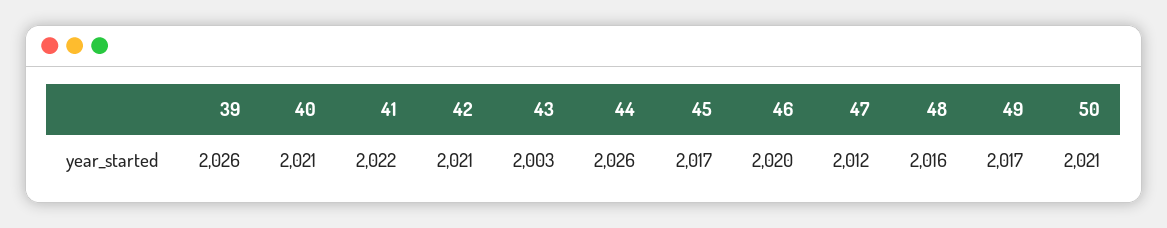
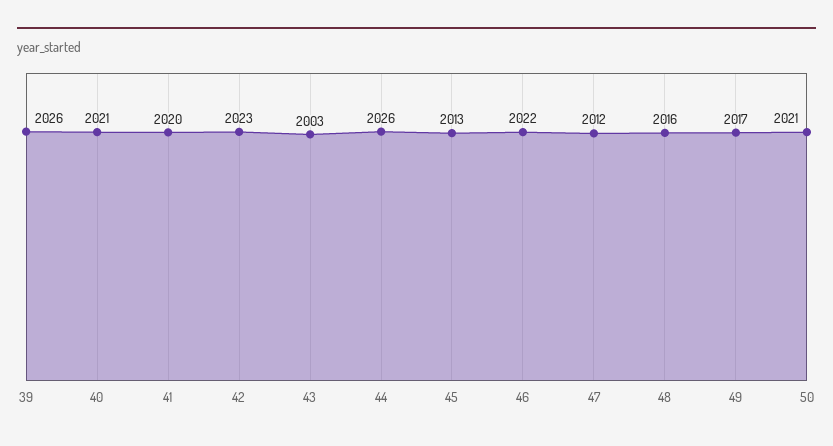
  {
    "39": 2026,
    "40": 2021,
-   "41": 2022,
+   "41": 2020,
-   "42": 2021,
+   "42": 2023,
    "43": 2003,
    "44": 2026,
-   "45": 2017,
+   "45": 2013,
-   "46": 2020,
+   "46": 2022,
    "47": 2012,
    "48": 2016,
    "49": 2017,
    "50": 2021
  }

